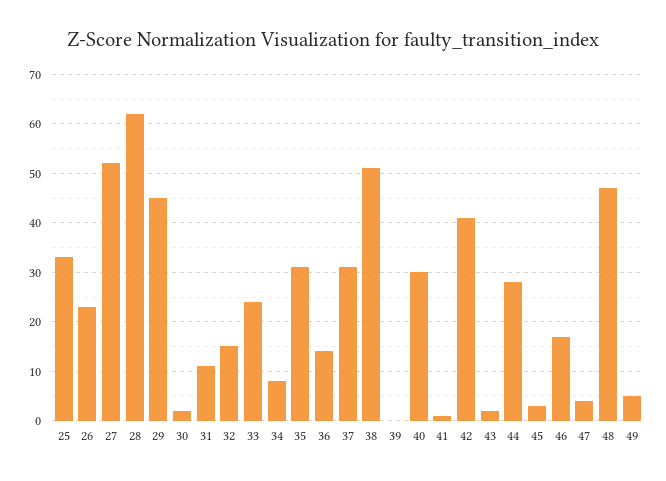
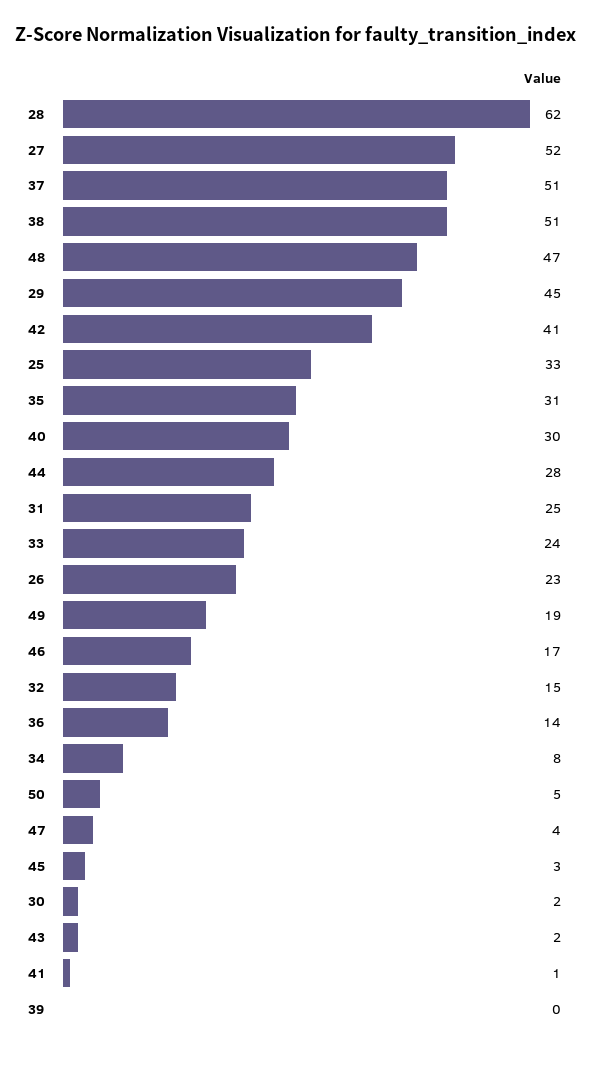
  {
    "25": 33,
    "26": 23,
    "27": 52,
    "28": 62,
    "29": 45,
    "30": 2,
-   "31": 10,
+   "31": 25,
    "32": 15,
    "33": 24,
    "34": 8,
    "35": 31,
    "36": 14,
-   "37": 30,
+   "37": 51,
    "38": 51,
    "39": 0,
    "40": 30,
    "41": 1,
    "42": 41,
    "43": 2,
    "44": 28,
    "45": 3,
    "46": 17,
    "47": 4,
    "48": 47,
-   "49": 5
+   "49": 19,
+   "50": 5
  }

